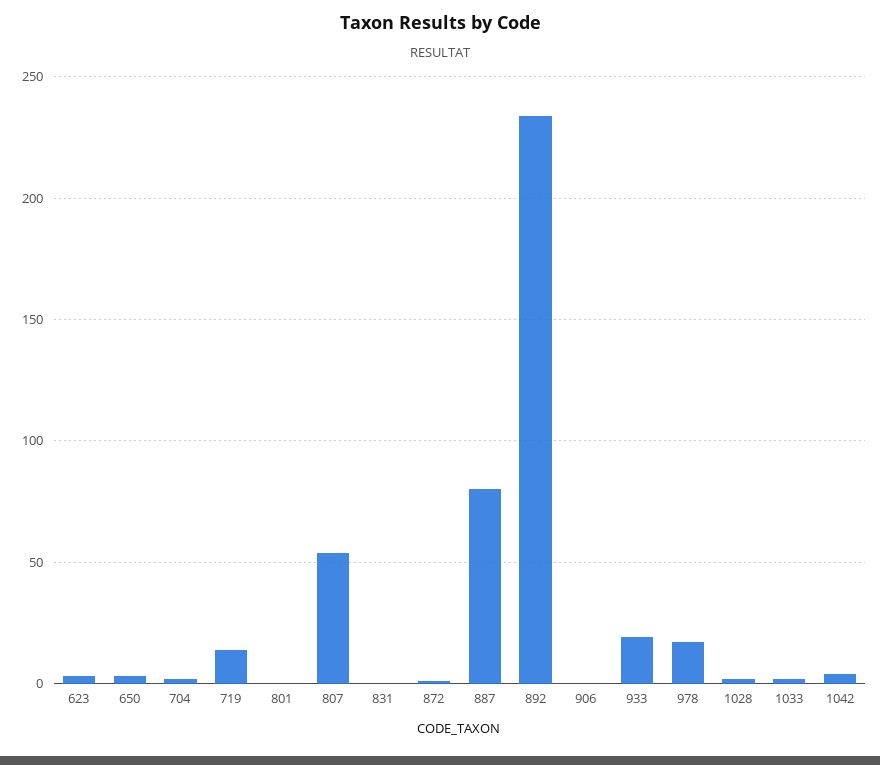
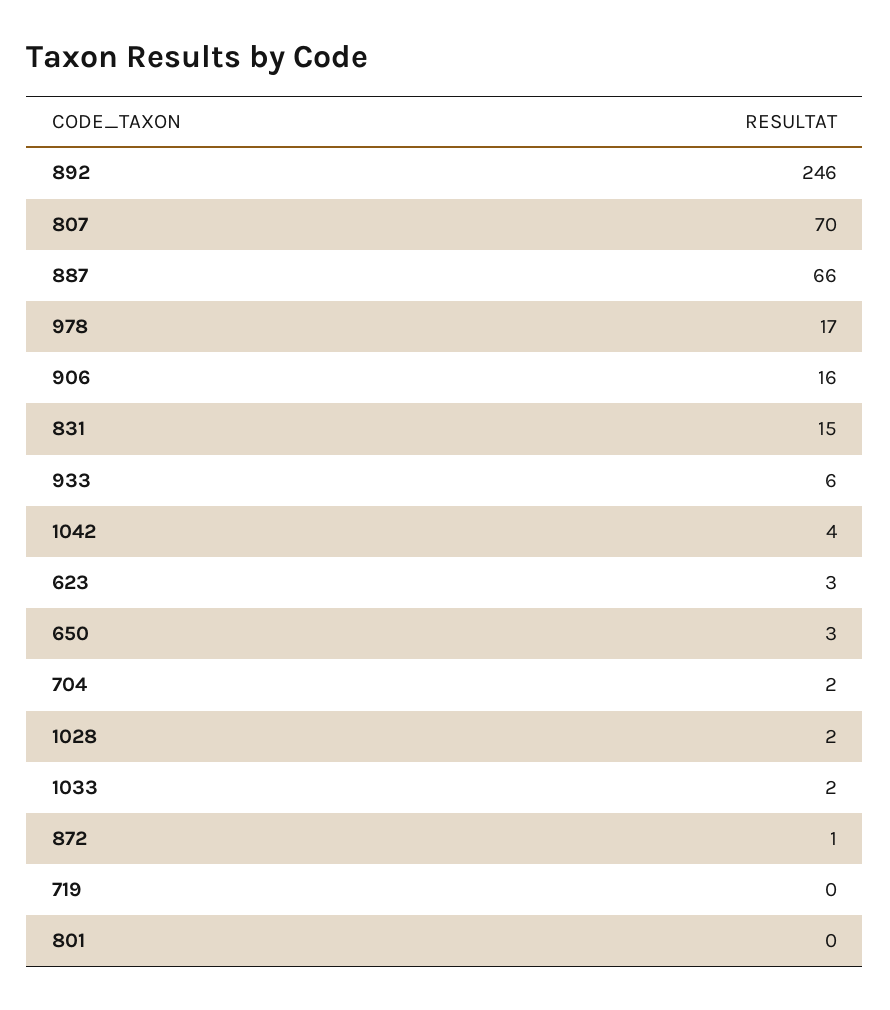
  {
    "623": 3,
    "650": 3,
    "704": 2,
-   "719": 15,
+   "719": 0,
    "801": 0,
-   "807": 55,
+   "807": 70,
-   "831": 0,
+   "831": 15,
    "872": 1,
-   "887": 80,
+   "887": 66,
-   "892": 235,
+   "892": 246,
-   "906": 0,
+   "906": 16,
-   "933": 20,
+   "933": 6,
    "978": 17,
    "1028": 2,
    "1033": 2,
    "1042": 4
  }

